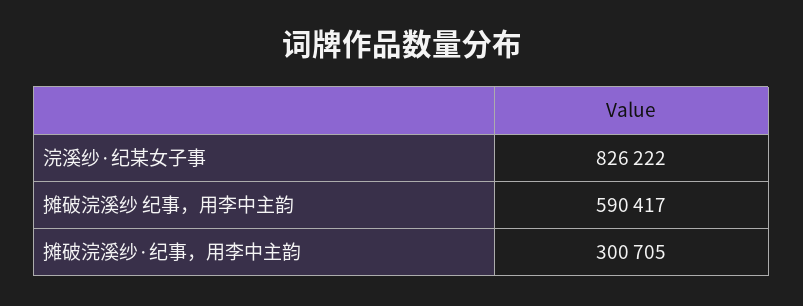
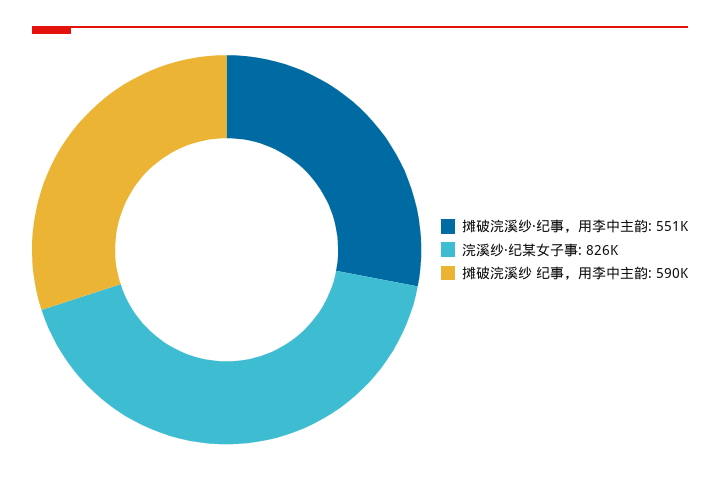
  {
    "浣溪纱·纪某女子事": 826222,
    "摊破浣溪纱 纪事，用李中主韵": 590417,
-   "摊破浣溪纱·纪事，用李中主韵": 300705
+   "摊破浣溪纱·纪事，用李中主韵": 551000
  }

